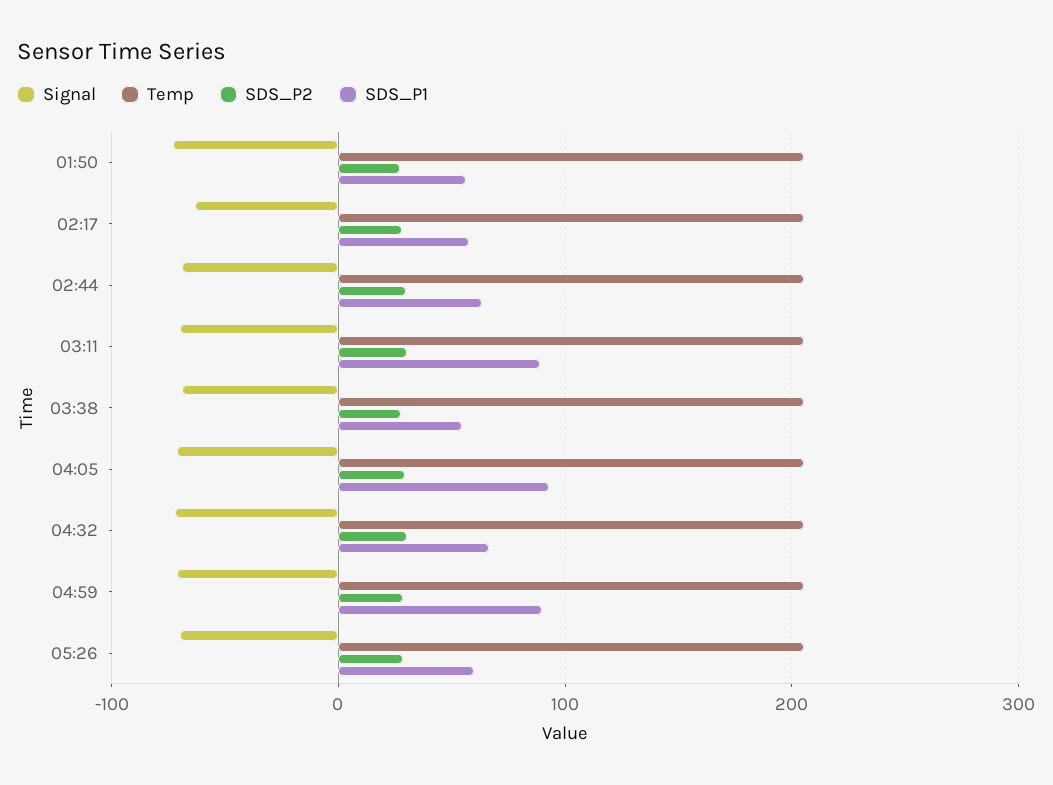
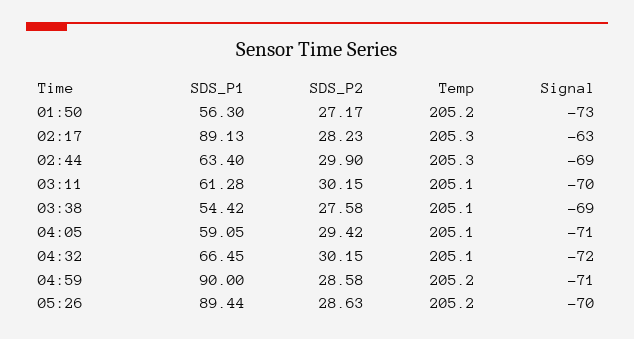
  {
    "Signal": {
      "01:50": -73,
      "02:17": -63,
      "02:44": -69,
      "03:11": -70,
      "03:38": -69,
      "04:05": -71,
      "04:32": -72,
      "04:59": -71,
      "05:26": -70
    },
    "Temp": {
      "01:50": 205.2,
      "02:17": 205.3,
      "02:44": 205.3,
      "03:11": 205.1,
      "03:38": 205.1,
      "04:05": 205.1,
      "04:32": 205.1,
      "04:59": 205.2,
      "05:26": 205.2
    },
    "SDS_P2": {
      "01:50": 27.17,
      "02:17": 28.23,
      "02:44": 29.9,
      "03:11": 30.15,
      "03:38": 27.58,
      "04:05": 29.42,
      "04:32": 30.15,
      "04:59": 28.58,
      "05:26": 28.63
    },
    "SDS_P1": {
      "01:50": 56.3,
-     "02:17": 60,
+     "02:17": 89.13,
      "02:44": 63.4,
-     "03:11": 90,
+     "03:11": 61.28,
      "03:38": 54.42,
-     "04:05": 90,
+     "04:05": 59.05,
      "04:32": 66.45,
      "04:59": 90,
-     "05:26": 60
+     "05:26": 89.44
    }
  }

